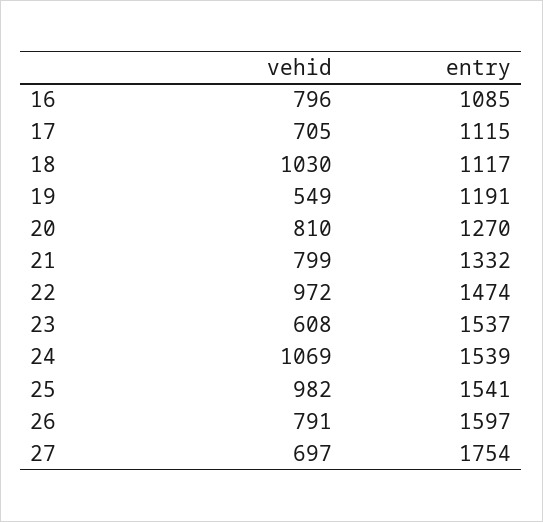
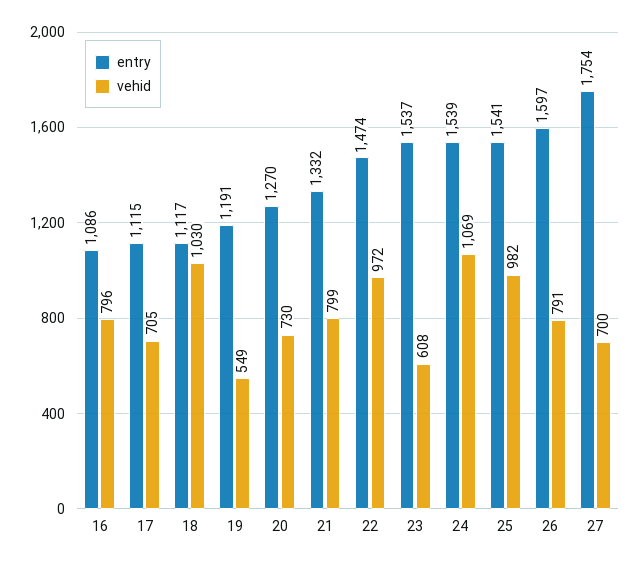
  {
    "vehid": {
      "16": 796,
      "17": 705,
      "18": 1030,
      "19": 549,
-     "20": 810,
+     "20": 730,
      "21": 799,
      "22": 972,
      "23": 608,
      "24": 1069,
      "25": 982,
      "26": 791,
-     "27": 697
+     "27": 700
    },
    "entry": {
-     "16": 1085,
+     "16": 1086,
      "17": 1115,
      "18": 1117,
      "19": 1191,
      "20": 1270,
      "21": 1332,
      "22": 1474,
      "23": 1537,
      "24": 1539,
      "25": 1541,
      "26": 1597,
      "27": 1754
    }
  }

